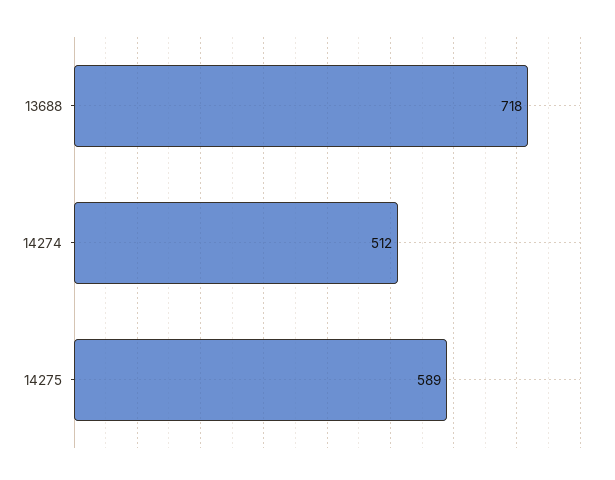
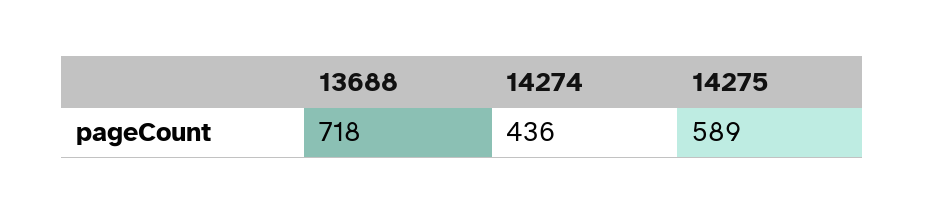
  {
    "13688": 718,
-   "14274": 512,
+   "14274": 436,
    "14275": 589
  }

